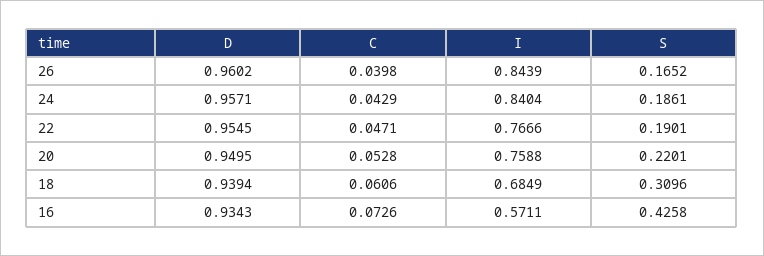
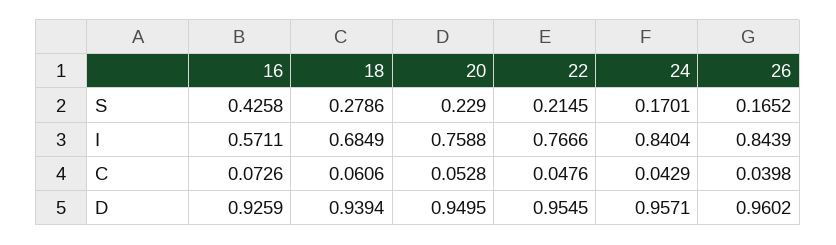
  {
    "D": {
      "26": 0.9602,
      "24": 0.9571,
      "22": 0.9545,
      "20": 0.9495,
      "18": 0.9394,
-     "16": 0.9343
+     "16": 0.9259
    },
    "C": {
      "26": 0.0398,
      "24": 0.0429,
-     "22": 0.0471,
+     "22": 0.0476,
      "20": 0.0528,
      "18": 0.0606,
      "16": 0.0726
    },
    "I": {
      "26": 0.8439,
      "24": 0.8404,
      "22": 0.7666,
      "20": 0.7588,
      "18": 0.6849,
      "16": 0.5711
    },
    "S": {
      "26": 0.1652,
-     "24": 0.1861,
+     "24": 0.1701,
-     "22": 0.1901,
+     "22": 0.2145,
-     "20": 0.2201,
+     "20": 0.229,
-     "18": 0.3096,
+     "18": 0.2786,
      "16": 0.4258
    }
  }

